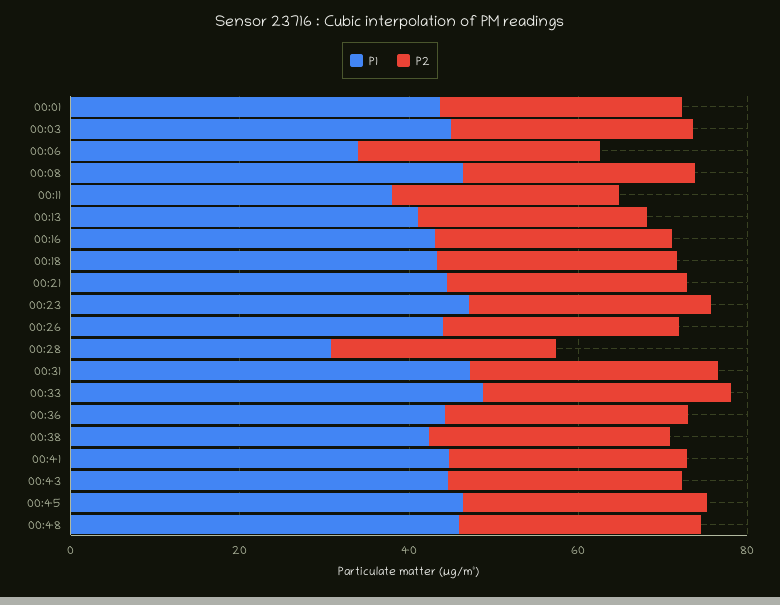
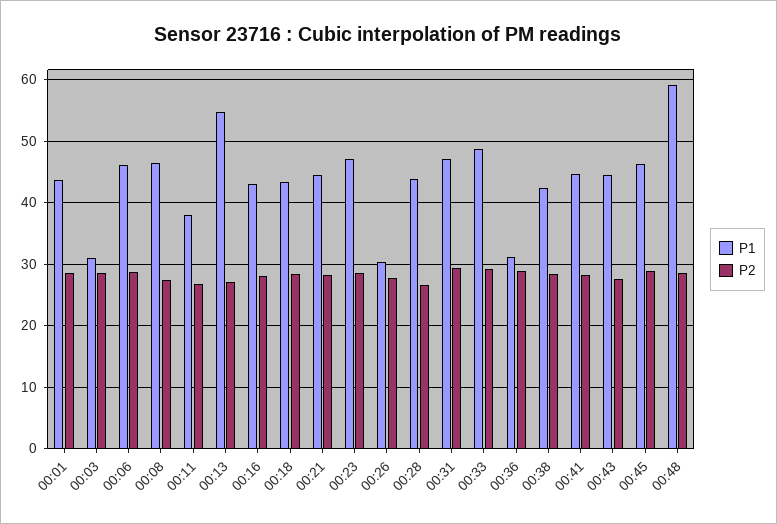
  {
    "P1": {
      "00:01": 44,
-     "00:03": 45,
+     "00:03": 31,
-     "00:06": 35,
+     "00:06": 46,
      "00:08": 46,
      "00:11": 38,
-     "00:13": 40,
+     "00:13": 55,
      "00:16": 43,
      "00:18": 43,
      "00:21": 45,
      "00:23": 47,
-     "00:26": 45,
+     "00:26": 30,
-     "00:28": 30,
+     "00:28": 44,
      "00:31": 47,
      "00:33": 49,
-     "00:36": 45,
+     "00:36": 31,
      "00:38": 42,
      "00:41": 45,
      "00:43": 45,
      "00:45": 46,
-     "00:48": 45
+     "00:48": 59
    },
    "P2": {
      "00:01": 29,
      "00:03": 29,
      "00:06": 29,
      "00:08": 27,
      "00:11": 27,
      "00:13": 27,
      "00:16": 28,
      "00:18": 28,
      "00:21": 28,
      "00:23": 29,
      "00:26": 28,
      "00:28": 27,
      "00:31": 29,
      "00:33": 29,
      "00:36": 29,
      "00:38": 28,
      "00:41": 28,
      "00:43": 28,
      "00:45": 29,
      "00:48": 29
    }
  }

